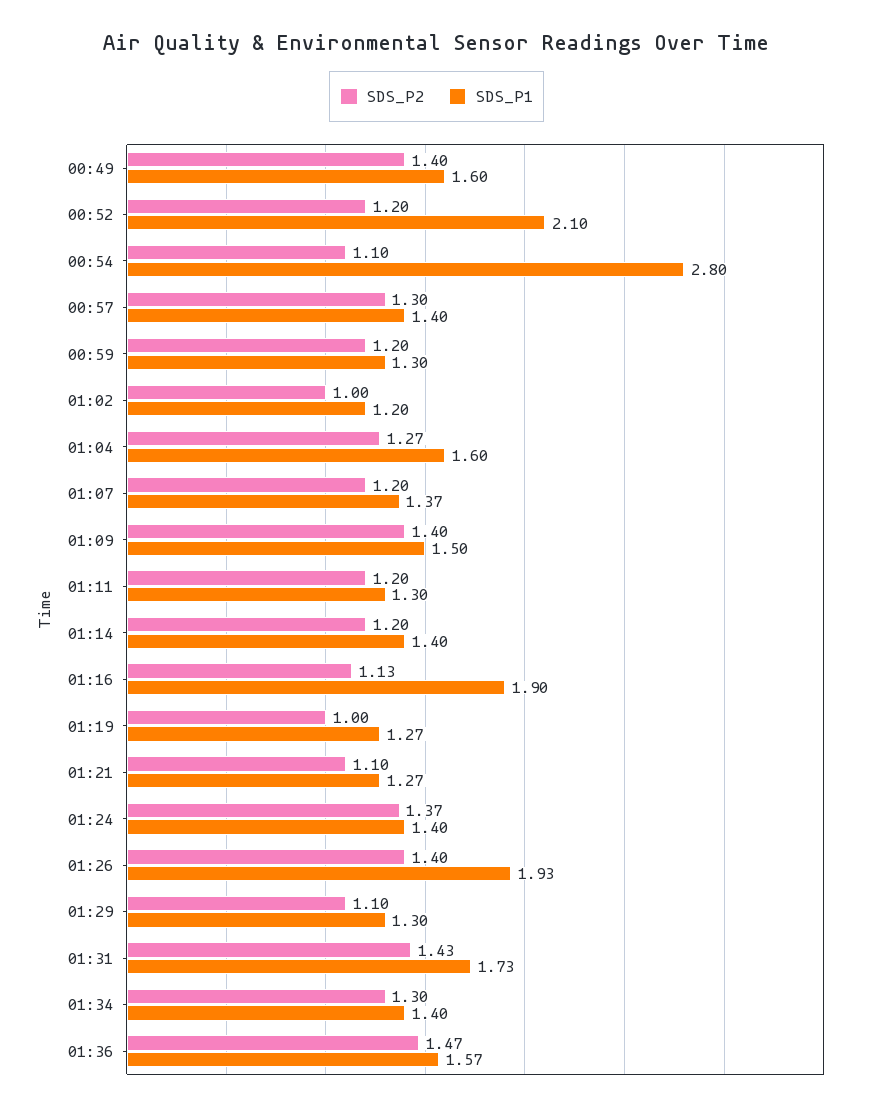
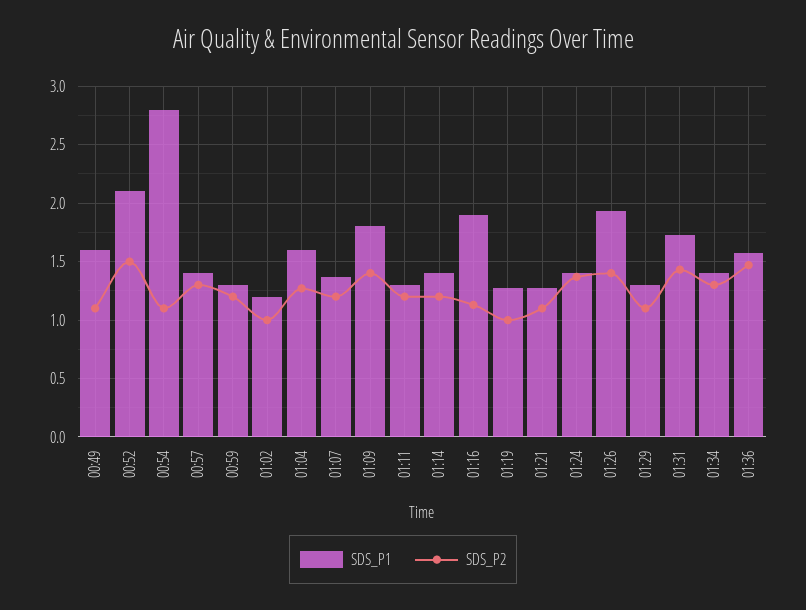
  {
    "SDS_P2": {
-     "00:49": 1.4,
+     "00:49": 1.1,
-     "00:52": 1.2,
+     "00:52": 1.5,
      "00:54": 1.1,
      "00:57": 1.3,
      "00:59": 1.2,
      "01:02": 1,
      "01:04": 1.27,
      "01:07": 1.2,
      "01:09": 1.4,
      "01:11": 1.2,
      "01:14": 1.2,
      "01:16": 1.13,
      "01:19": 1,
      "01:21": 1.1,
      "01:24": 1.37,
      "01:26": 1.4,
      "01:29": 1.1,
      "01:31": 1.43,
      "01:34": 1.3,
      "01:36": 1.47
    },
    "SDS_P1": {
      "00:49": 1.6,
      "00:52": 2.1,
      "00:54": 2.8,
      "00:57": 1.4,
      "00:59": 1.3,
      "01:02": 1.2,
      "01:04": 1.6,
      "01:07": 1.37,
-     "01:09": 1.5,
+     "01:09": 1.8,
      "01:11": 1.3,
      "01:14": 1.4,
      "01:16": 1.9,
      "01:19": 1.27,
      "01:21": 1.27,
      "01:24": 1.4,
      "01:26": 1.93,
      "01:29": 1.3,
      "01:31": 1.73,
      "01:34": 1.4,
      "01:36": 1.57
    }
  }

